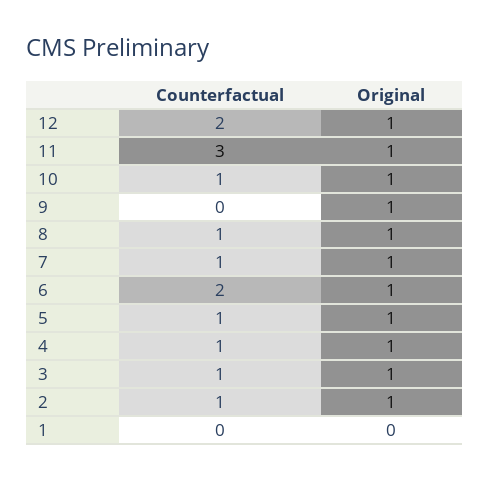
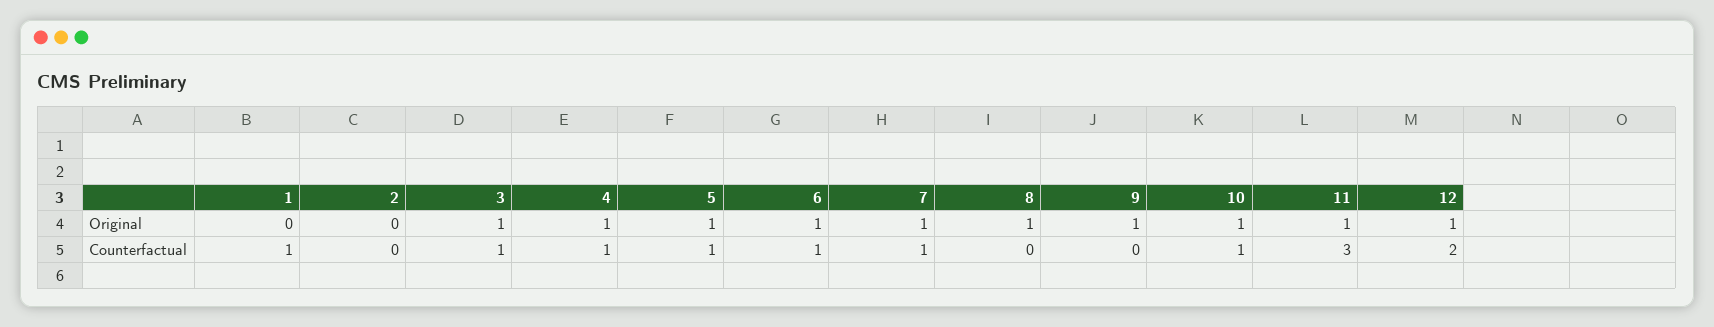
  {
    "Counterfactual": {
      "12": 2,
      "11": 3,
      "10": 1,
      "9": 0,
-     "8": 1,
+     "8": 0,
      "7": 1,
-     "6": 2,
+     "6": 1,
      "5": 1,
      "4": 1,
      "3": 1,
-     "2": 1,
+     "2": 0,
-     "1": 0
+     "1": 1
    },
    "Original": {
      "12": 1,
      "11": 1,
      "10": 1,
      "9": 1,
      "8": 1,
      "7": 1,
      "6": 1,
      "5": 1,
      "4": 1,
      "3": 1,
-     "2": 1,
+     "2": 0,
      "1": 0
    }
  }

